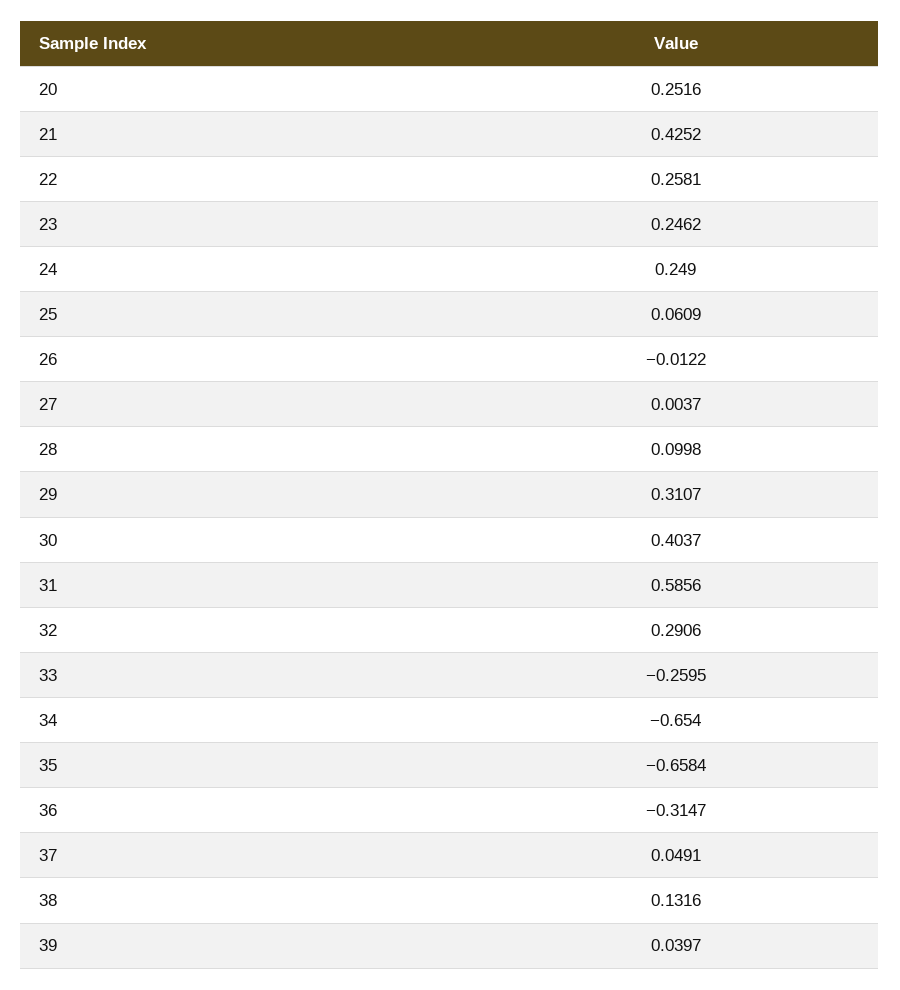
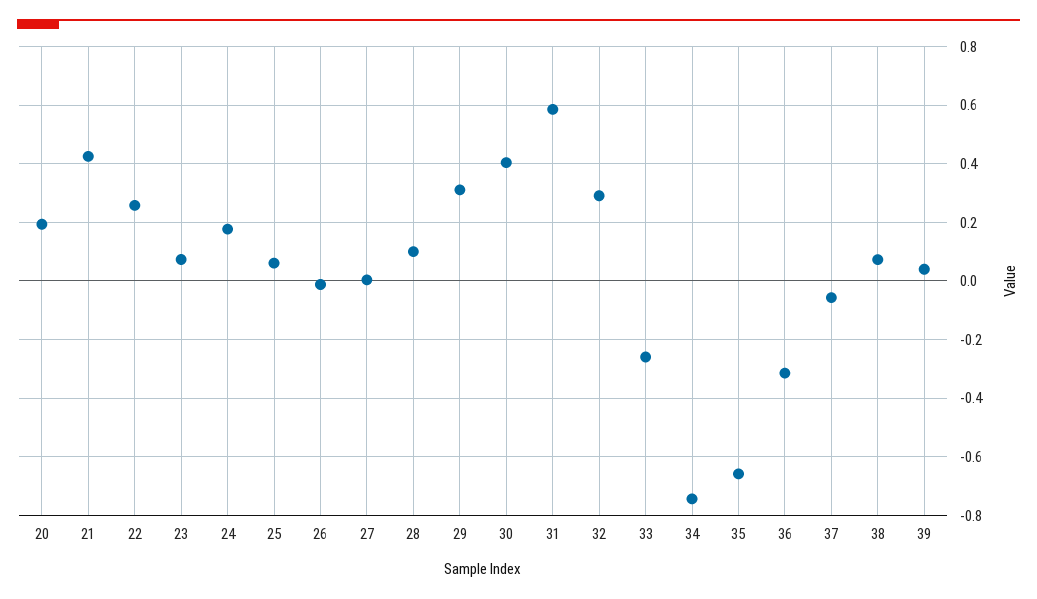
  {
-   "20": 0.2516,
+   "20": 0.2,
    "21": 0.4252,
    "22": 0.2581,
-   "23": 0.2462,
+   "23": 0.075,
-   "24": 0.249,
+   "24": 0.175,
    "25": 0.0609,
    "26": -0.0122,
    "27": 0.0037,
    "28": 0.0998,
    "29": 0.3107,
    "30": 0.4037,
    "31": 0.5856,
    "32": 0.2906,
    "33": -0.2595,
-   "34": -0.654,
+   "34": -0.75,
    "35": -0.6584,
    "36": -0.3147,
-   "37": 0.0491,
+   "37": -0.05,
-   "38": 0.1316,
+   "38": 0.075,
    "39": 0.0397
  }

